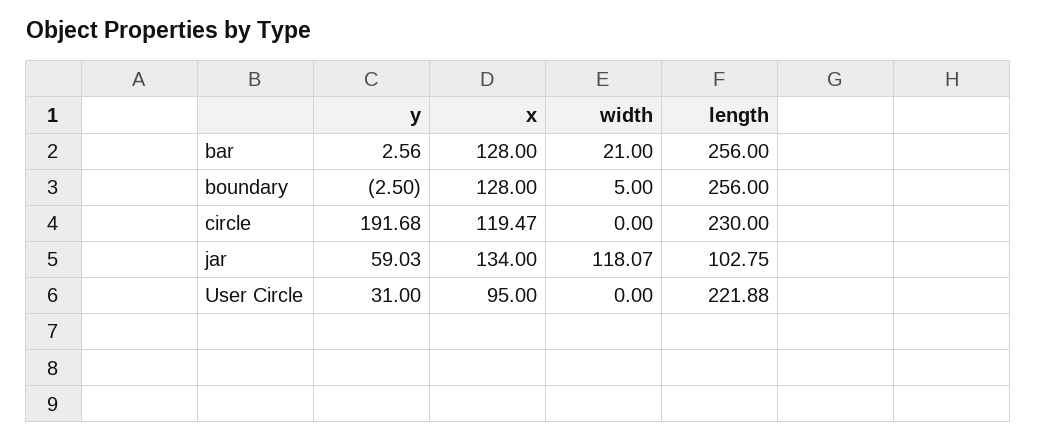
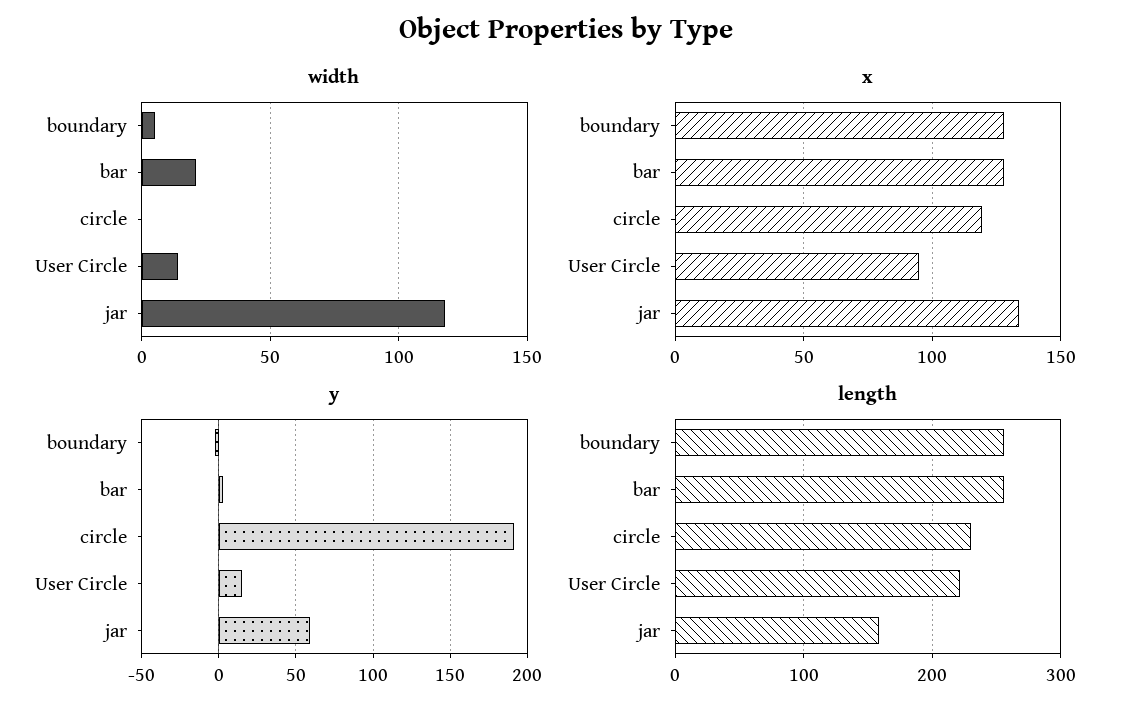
  {
    "y": {
      "bar": 2.56,
      "boundary": -2.5,
      "circle": 191.68,
      "jar": 59.03,
-     "User Circle": 31
+     "User Circle": 15
    },
    "x": {
      "bar": 128,
      "boundary": 128,
      "circle": 119.47,
      "jar": 134,
      "User Circle": 95
    },
    "width": {
      "bar": 21,
      "boundary": 5,
      "circle": 0,
      "jar": 118.07,
-     "User Circle": 0
+     "User Circle": 15
    },
    "length": {
      "bar": 256,
      "boundary": 256,
      "circle": 230,
-     "jar": 102.75,
+     "jar": 160,
      "User Circle": 221.88
    }
  }

